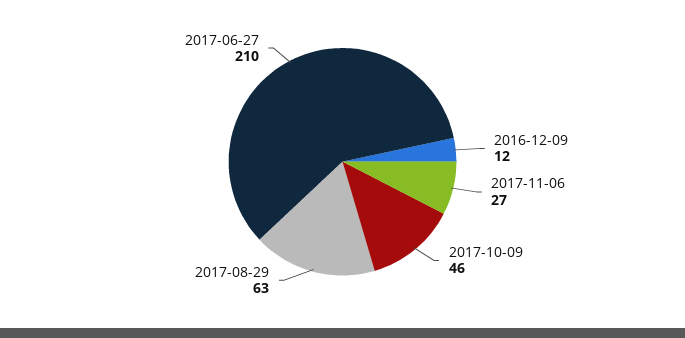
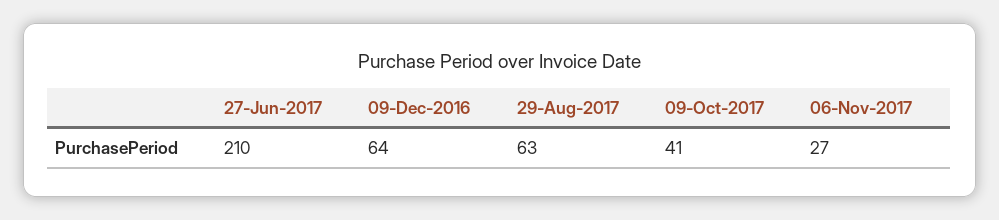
  {
-   "2016-12-09": 12,
+   "2016-12-09": 64,
    "2017-11-06": 27,
-   "2017-10-09": 46,
+   "2017-10-09": 41,
    "2017-08-29": 63,
    "2017-06-27": 210
  }

